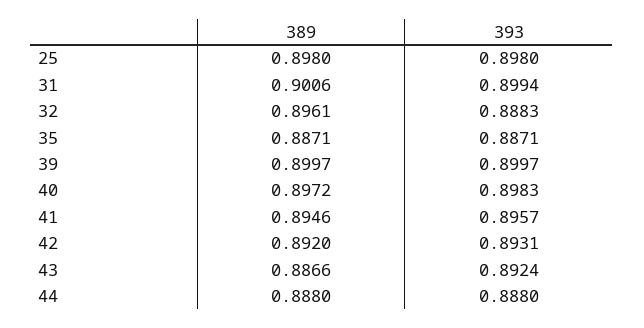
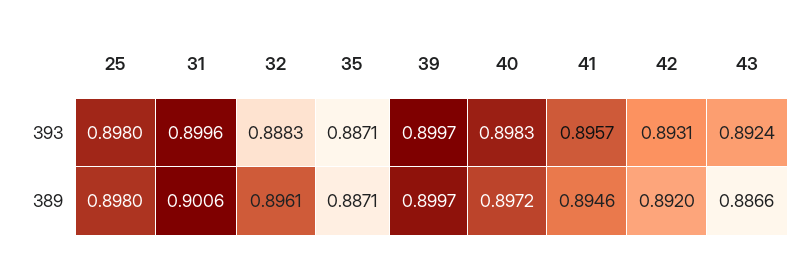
  {
    "389": {
      "25": 0.898,
      "31": 0.9006,
      "32": 0.8961,
      "35": 0.8871,
      "39": 0.8997,
      "40": 0.8972,
      "41": 0.8946,
      "42": 0.892,
-     "43": 0.8866,
+     "43": 0.8866
-     "44": 0.888
    },
    "393": {
      "25": 0.898,
-     "31": 0.8994,
+     "31": 0.8996,
      "32": 0.8883,
      "35": 0.8871,
      "39": 0.8997,
      "40": 0.8983,
      "41": 0.8957,
      "42": 0.8931,
-     "43": 0.8924,
+     "43": 0.8924
-     "44": 0.888
    }
  }

